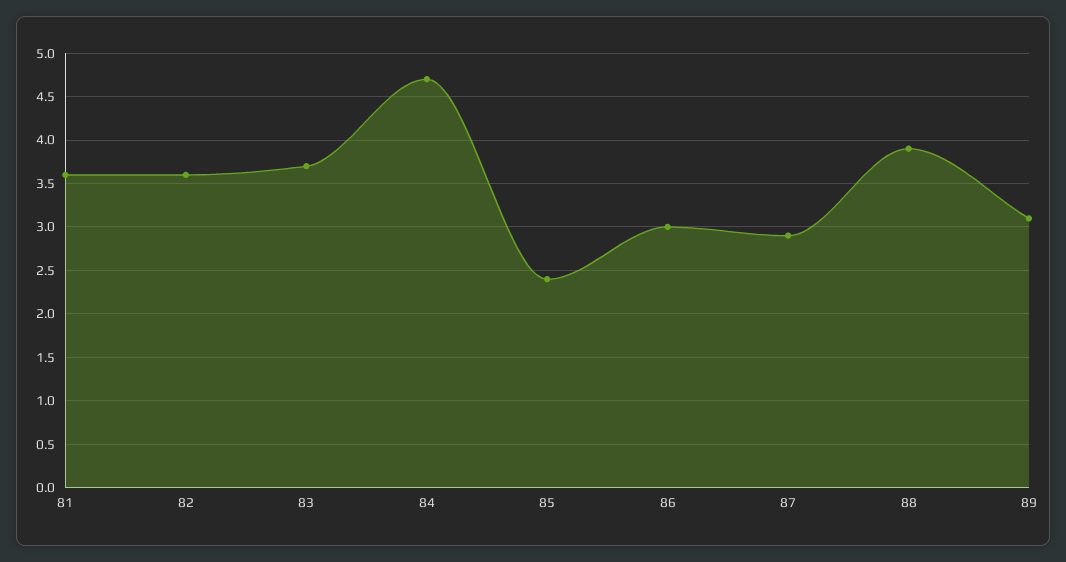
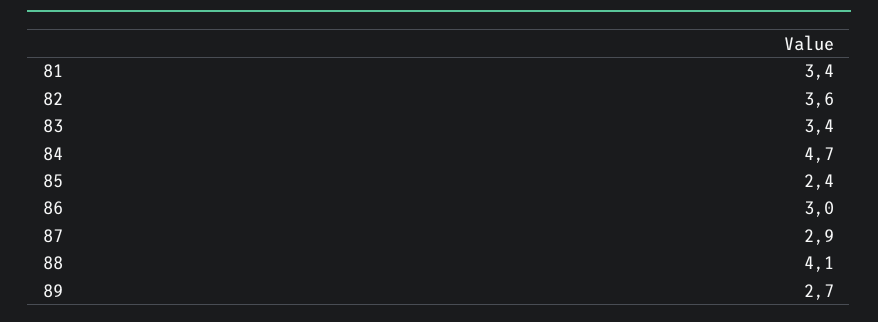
  {
-   "81": 3.6,
+   "81": 3.4,
    "82": 3.6,
-   "83": 3.7,
+   "83": 3.4,
    "84": 4.7,
    "85": 2.4,
    "86": 3,
    "87": 2.9,
-   "88": 3.9,
+   "88": 4.1,
-   "89": 3.1
+   "89": 2.7
  }

